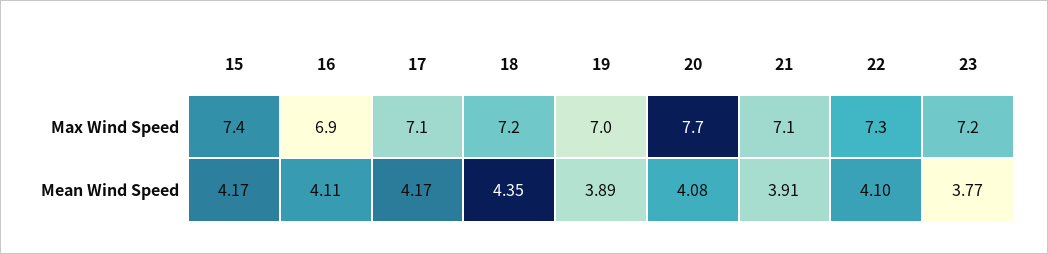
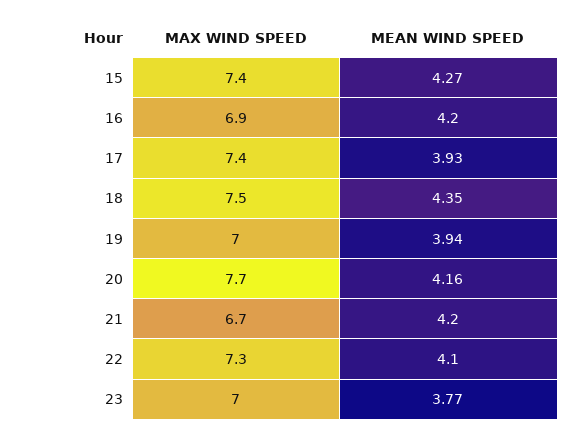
  {
    "15": {
      "Max Wind Speed": 7.4,
-     "Mean Wind Speed": 4.17
+     "Mean Wind Speed": 4.27
    },
    "16": {
      "Max Wind Speed": 6.9,
-     "Mean Wind Speed": 4.11
+     "Mean Wind Speed": 4.2
    },
    "17": {
-     "Max Wind Speed": 7.1,
+     "Max Wind Speed": 7.4,
-     "Mean Wind Speed": 4.17
+     "Mean Wind Speed": 3.93
    },
    "18": {
-     "Max Wind Speed": 7.2,
+     "Max Wind Speed": 7.5,
      "Mean Wind Speed": 4.35
    },
    "19": {
      "Max Wind Speed": 7,
-     "Mean Wind Speed": 3.89
+     "Mean Wind Speed": 3.94
    },
    "20": {
      "Max Wind Speed": 7.7,
-     "Mean Wind Speed": 4.08
+     "Mean Wind Speed": 4.16
    },
    "21": {
-     "Max Wind Speed": 7.1,
+     "Max Wind Speed": 6.7,
-     "Mean Wind Speed": 3.91
+     "Mean Wind Speed": 4.2
    },
    "22": {
      "Max Wind Speed": 7.3,
      "Mean Wind Speed": 4.1
    },
    "23": {
-     "Max Wind Speed": 7.2,
+     "Max Wind Speed": 7,
      "Mean Wind Speed": 3.77
    }
  }

